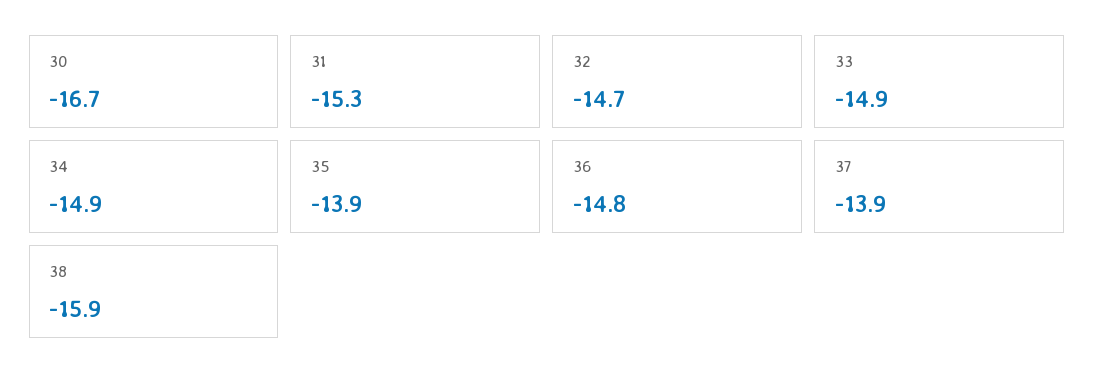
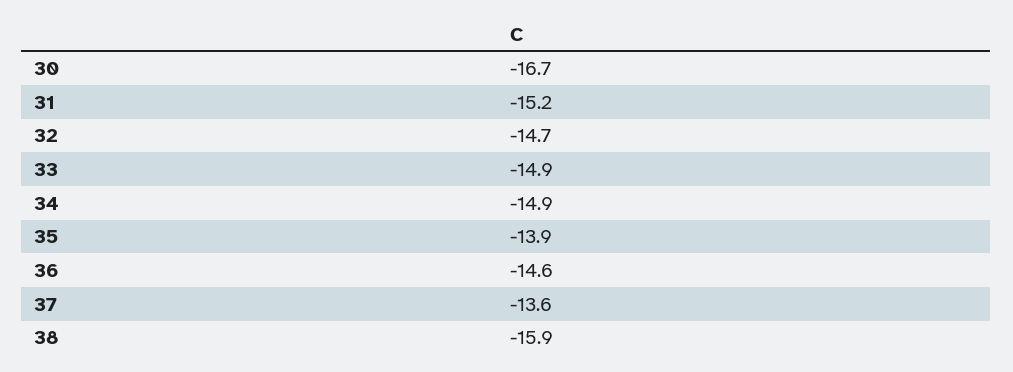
  {
    "30": -16.7,
-   "31": -15.3,
+   "31": -15.2,
    "32": -14.7,
    "33": -14.9,
    "34": -14.9,
    "35": -13.9,
-   "36": -14.8,
+   "36": -14.6,
-   "37": -13.9,
+   "37": -13.6,
    "38": -15.9
  }

